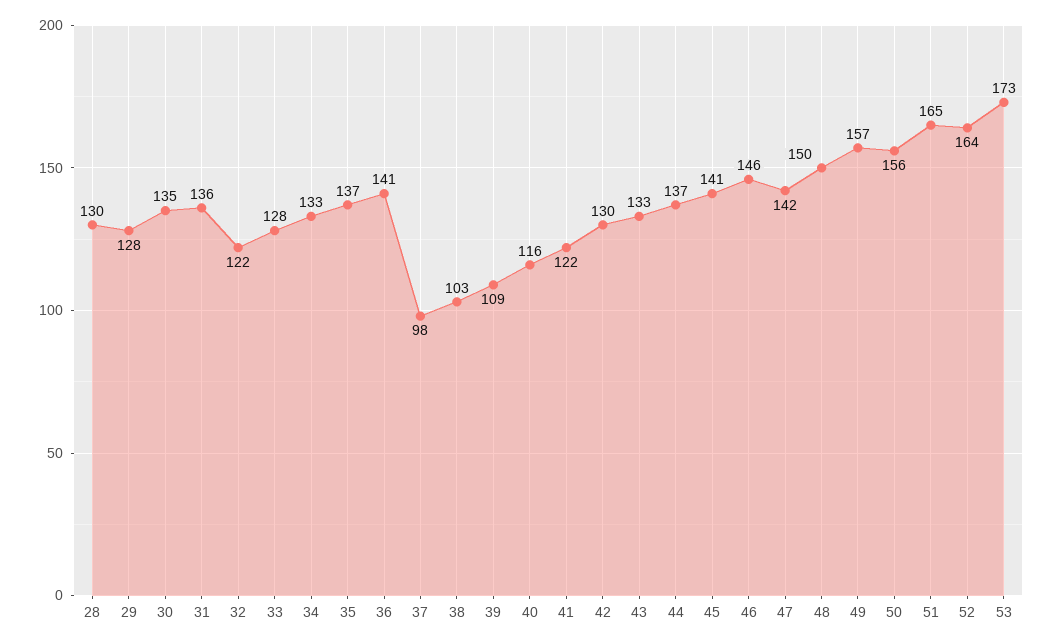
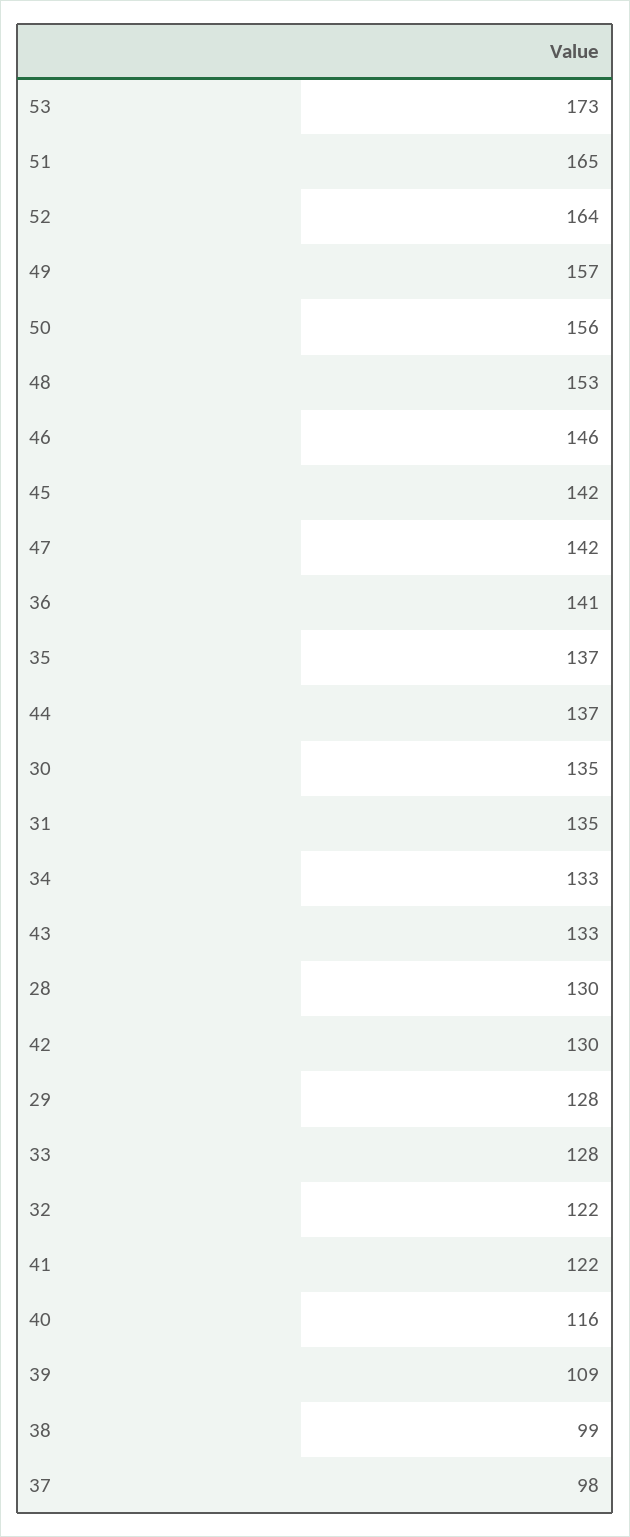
  {
    "28": 130,
    "29": 128,
    "30": 135,
-   "31": 136,
+   "31": 135,
    "32": 122,
    "33": 128,
    "34": 133,
    "35": 137,
    "36": 141,
    "37": 98,
-   "38": 103,
+   "38": 99,
    "39": 109,
    "40": 116,
    "41": 122,
    "42": 130,
    "43": 133,
    "44": 137,
-   "45": 141,
+   "45": 142,
    "46": 146,
    "47": 142,
-   "48": 150,
+   "48": 153,
    "49": 157,
    "50": 156,
    "51": 165,
    "52": 164,
    "53": 173
  }

